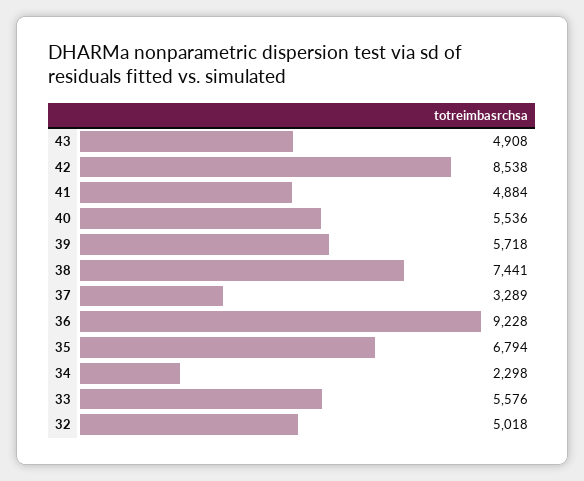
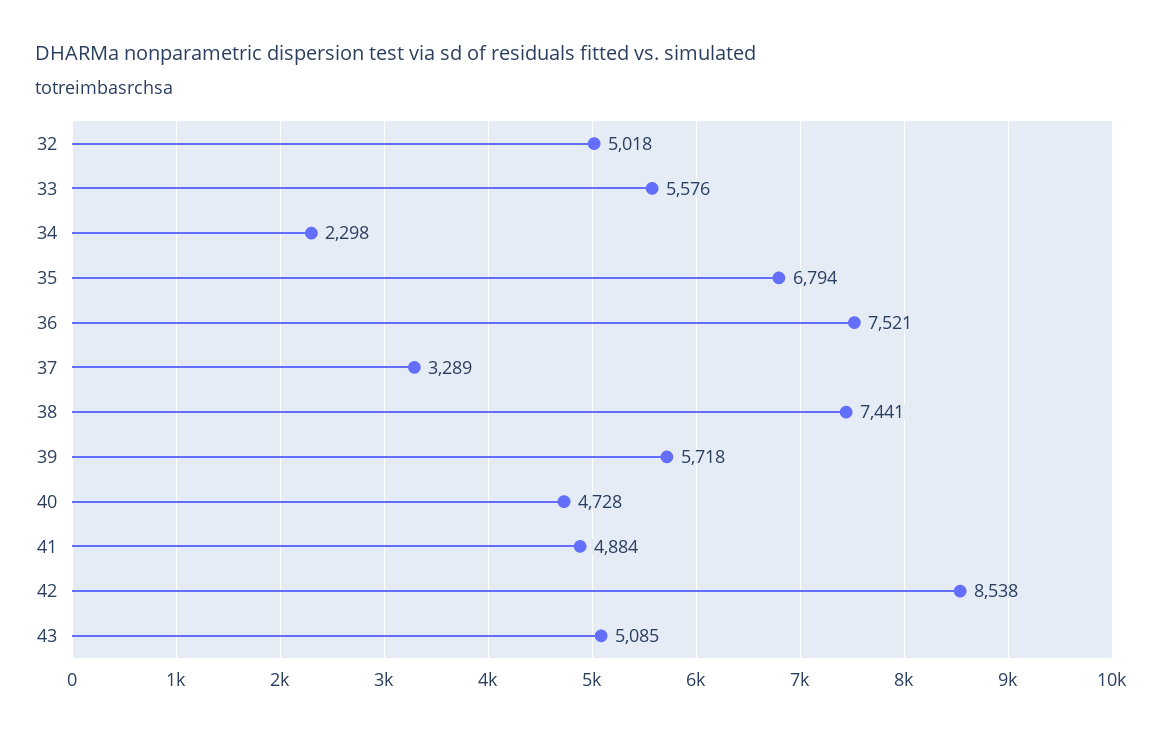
  {
-   "43": 4908,
+   "43": 5085,
    "42": 8538,
    "41": 4884,
-   "40": 5536,
+   "40": 4728,
    "39": 5718,
    "38": 7441,
    "37": 3289,
-   "36": 9228,
+   "36": 7521,
    "35": 6794,
    "34": 2298,
    "33": 5576,
    "32": 5018
  }

